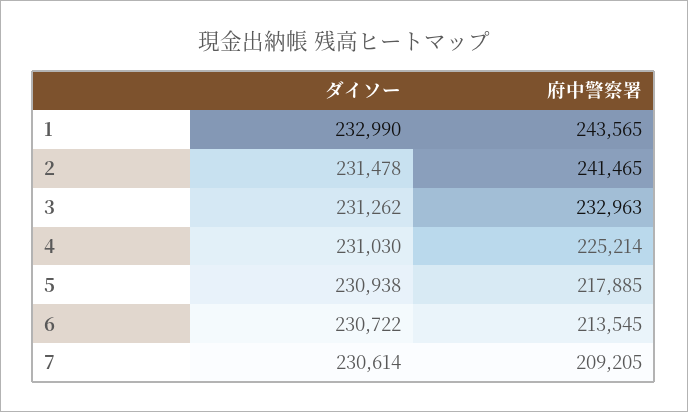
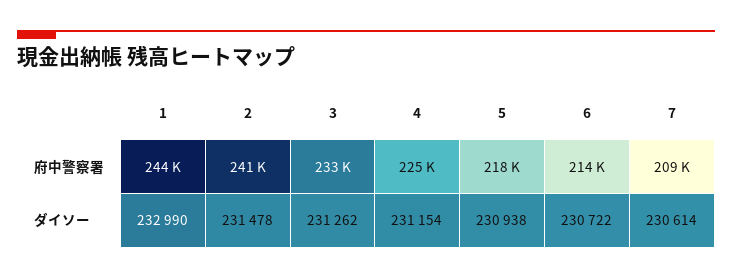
  {
    "ダイソー": {
      "1": 232990,
      "2": 231478,
      "3": 231262,
-     "4": 231030,
+     "4": 231154,
      "5": 230938,
      "6": 230722,
      "7": 230614
    },
    "府中警察署": {
      "1": 243565,
      "2": 241465,
      "3": 232963,
      "4": 225214,
      "5": 217885,
      "6": 213545,
      "7": 209205
    }
  }

